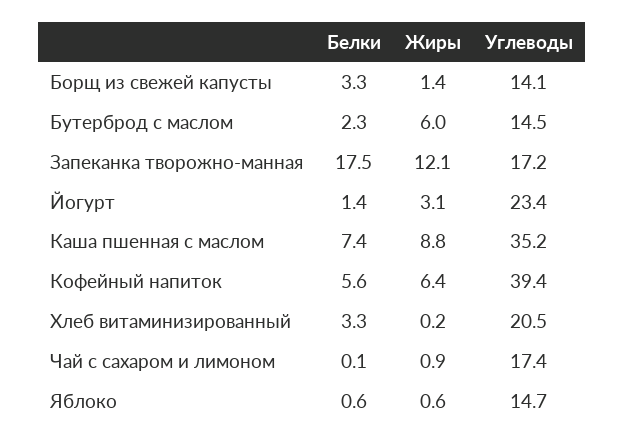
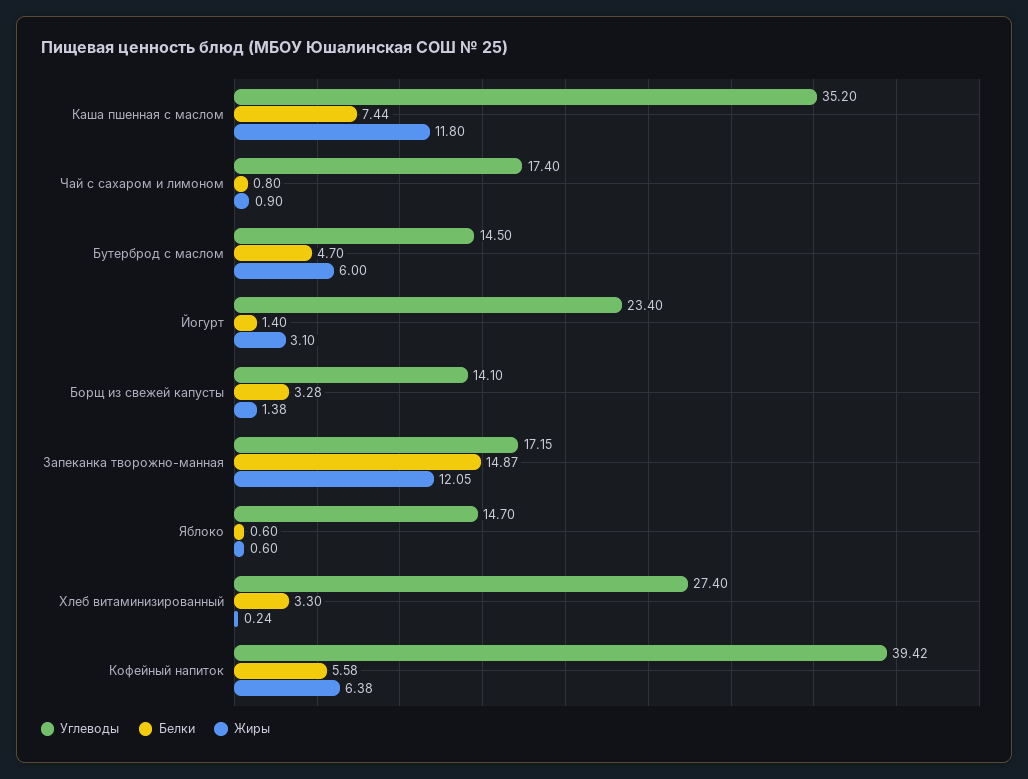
  {
    "Белки": {
      "Борщ из свежей капусты": 3.28,
-     "Бутерброд с маслом": 2.3,
+     "Бутерброд с маслом": 4.7,
-     "Запеканка творожно-манная": 17.5,
+     "Запеканка творожно-манная": 14.87,
      "Йогурт": 1.4,
      "Каша пшенная с маслом": 7.44,
      "Кофейный напиток": 5.58,
      "Хлеб витаминизированный": 3.3,
-     "Чай с сахаром и лимоном": 0.1,
+     "Чай с сахаром и лимоном": 0.8,
      "Яблоко": 0.6
    },
    "Жиры": {
      "Борщ из свежей капусты": 1.38,
      "Бутерброд с маслом": 6,
      "Запеканка творожно-манная": 12.05,
      "Йогурт": 3.1,
-     "Каша пшенная с маслом": 8.8,
+     "Каша пшенная с маслом": 11.8,
      "Кофейный напиток": 6.38,
      "Хлеб витаминизированный": 0.24,
      "Чай с сахаром и лимоном": 0.9,
      "Яблоко": 0.6
    },
    "Углеводы": {
      "Борщ из свежей капусты": 14.1,
      "Бутерброд с маслом": 14.5,
      "Запеканка творожно-манная": 17.15,
      "Йогурт": 23.4,
      "Каша пшенная с маслом": 35.2,
      "Кофейный напиток": 39.42,
-     "Хлеб витаминизированный": 20.5,
+     "Хлеб витаминизированный": 27.4,
      "Чай с сахаром и лимоном": 17.4,
      "Яблоко": 14.7
    }
  }

